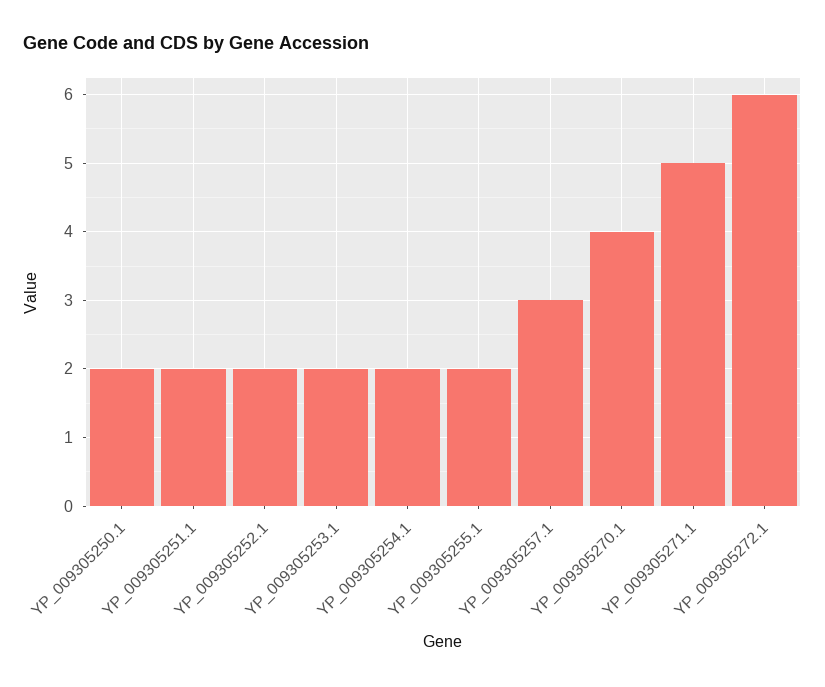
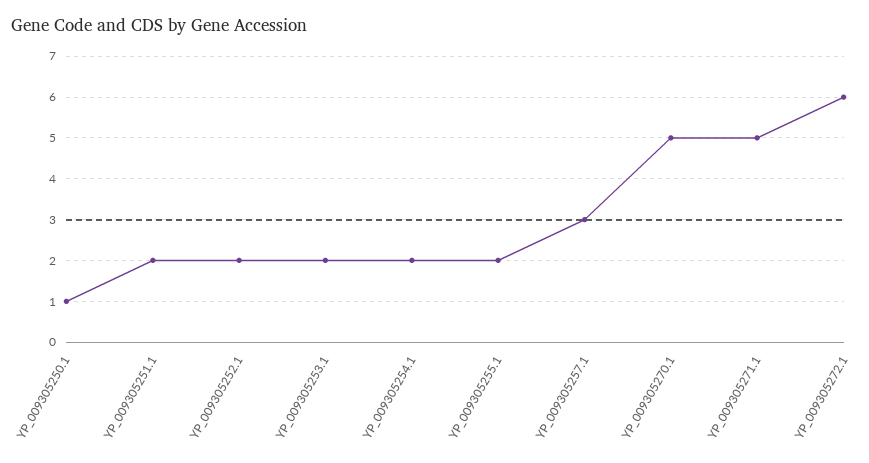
  {
-   "YP_009305250.1": 2,
+   "YP_009305250.1": 1,
    "YP_009305251.1": 2,
    "YP_009305252.1": 2,
    "YP_009305253.1": 2,
    "YP_009305254.1": 2,
    "YP_009305255.1": 2,
    "YP_009305257.1": 3,
-   "YP_009305270.1": 4,
+   "YP_009305270.1": 5,
    "YP_009305271.1": 5,
    "YP_009305272.1": 6
  }

